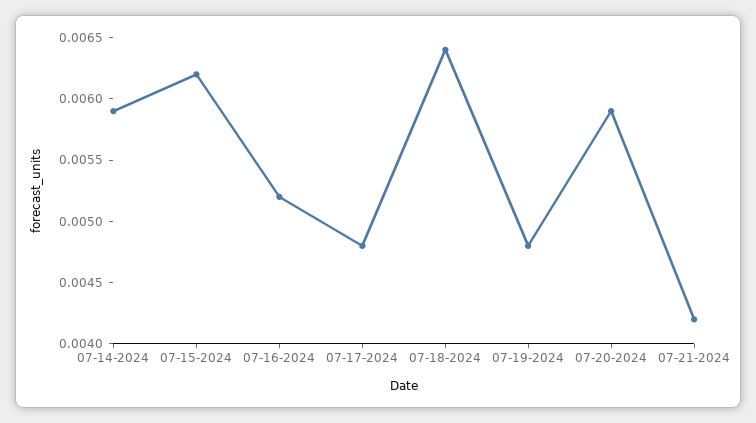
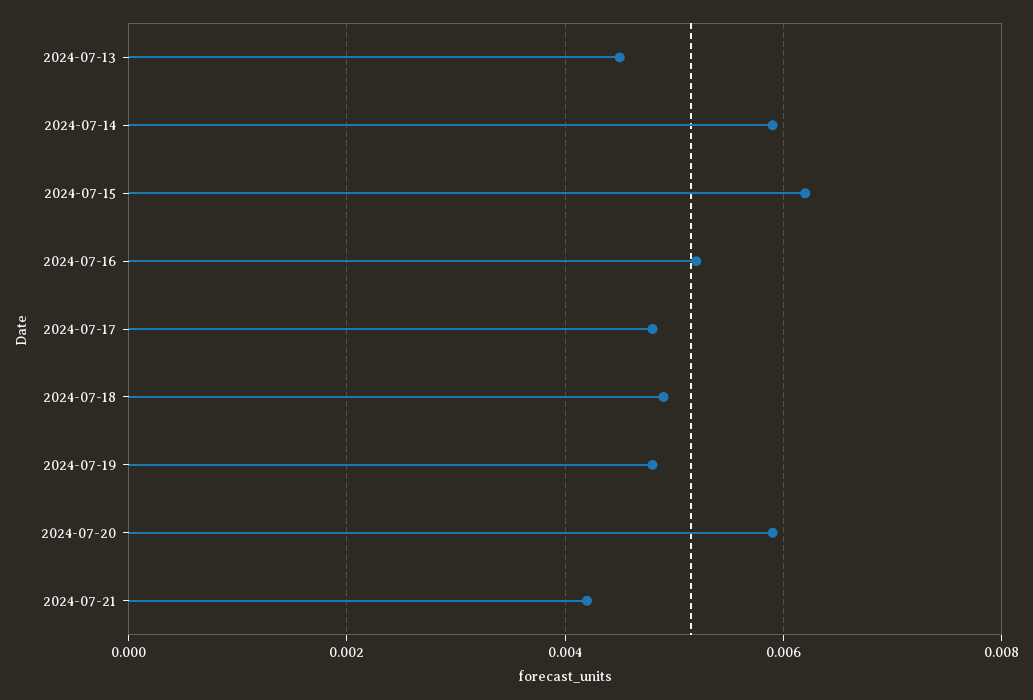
  {
    "07-14-2024": 0.0059,
    "07-15-2024": 0.0062,
    "07-16-2024": 0.0052,
    "07-17-2024": 0.0048,
-   "07-18-2024": 0.0064,
+   "07-18-2024": 0.005,
    "07-19-2024": 0.0048,
    "07-20-2024": 0.0059,
-   "07-21-2024": 0.0042
+   "07-21-2024": 0.0042,
+   "2024-07-13": 0.0045
  }

